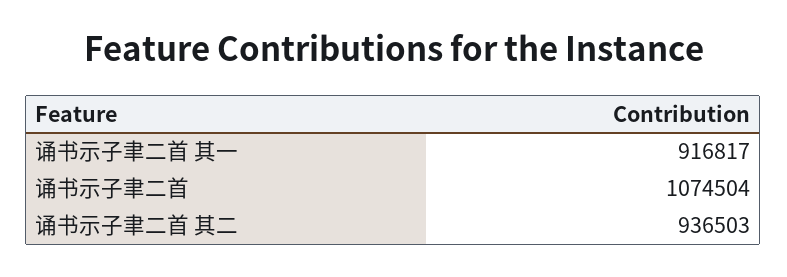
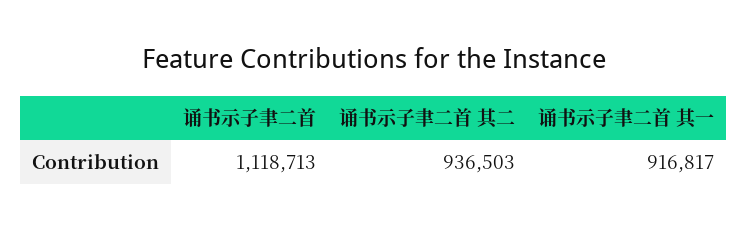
  {
    "诵书示子聿二首 其一": 916817,
-   "诵书示子聿二首": 1074504,
+   "诵书示子聿二首": 1118713,
    "诵书示子聿二首 其二": 936503
  }

